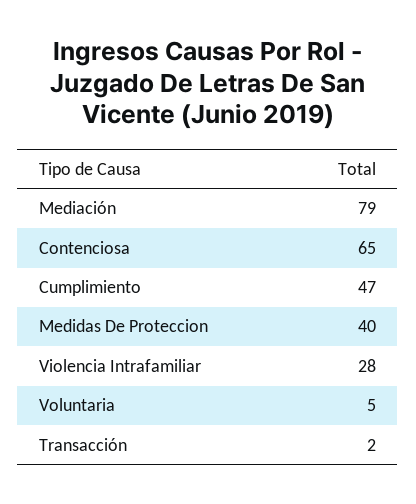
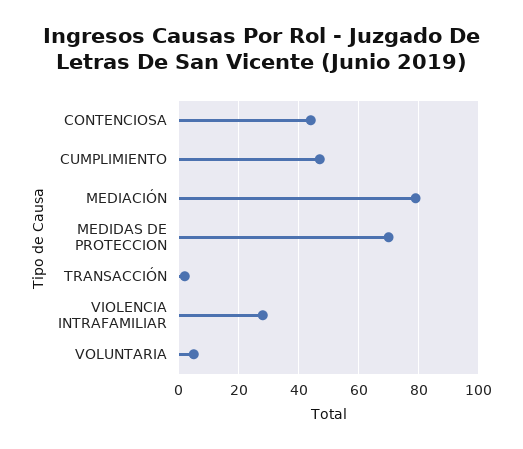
  {
    "Mediación": 79,
-   "Contenciosa": 65,
+   "Contenciosa": 45,
    "Cumplimiento": 47,
-   "Medidas De Proteccion": 40,
+   "Medidas De Proteccion": 70,
    "Violencia Intrafamiliar": 28,
    "Voluntaria": 5,
    "Transacción": 2
  }

